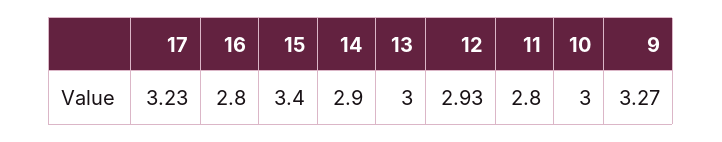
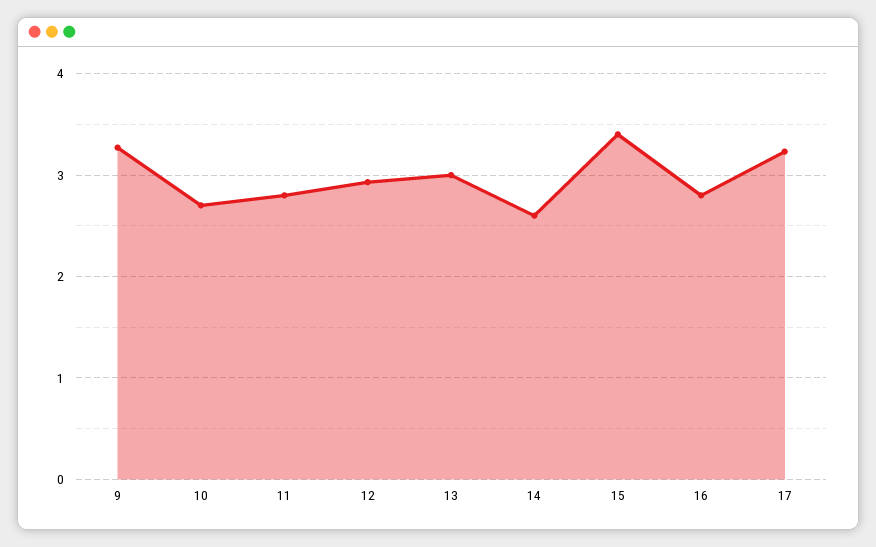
  {
    "17": 3.23,
    "16": 2.8,
    "15": 3.4,
-   "14": 2.9,
+   "14": 2.6,
    "13": 3,
    "12": 2.93,
    "11": 2.8,
-   "10": 3,
+   "10": 2.7,
    "9": 3.27
  }

